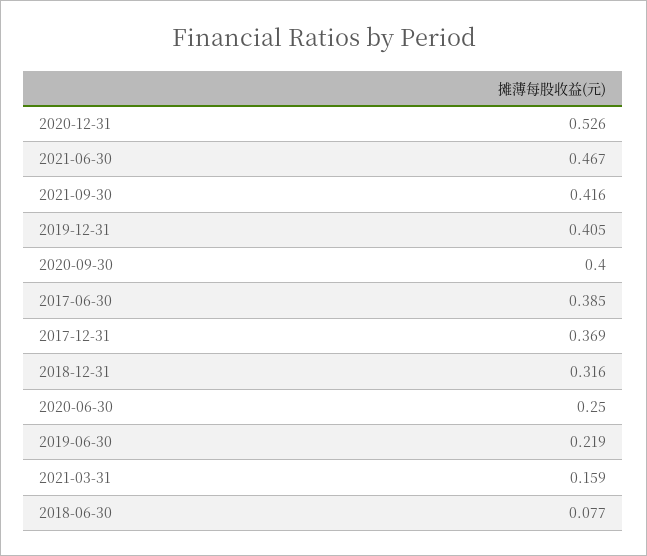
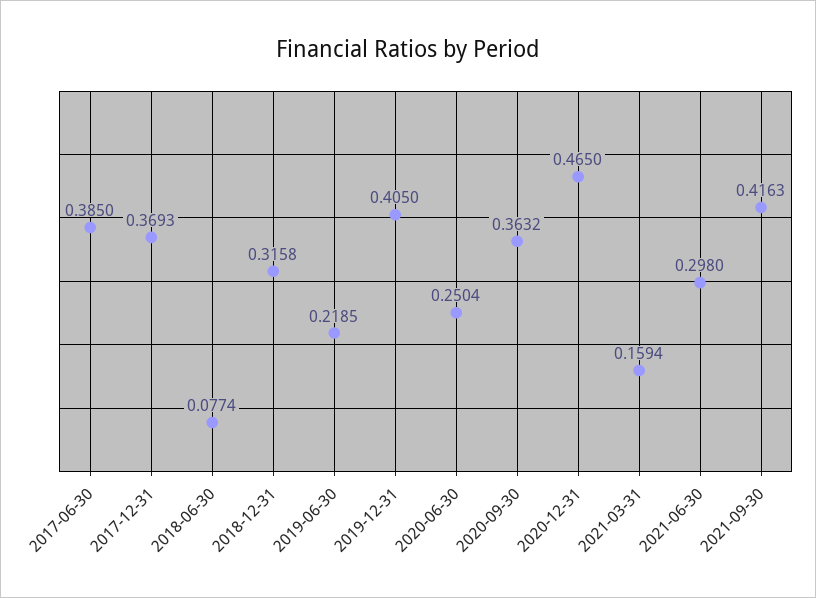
  {
-   "2020-12-31": 0.526,
+   "2020-12-31": 0.465,
-   "2021-06-30": 0.467,
+   "2021-06-30": 0.298,
    "2021-09-30": 0.4163,
    "2019-12-31": 0.405,
-   "2020-09-30": 0.4,
+   "2020-09-30": 0.3632,
    "2017-06-30": 0.385,
    "2017-12-31": 0.3693,
    "2018-12-31": 0.3158,
    "2020-06-30": 0.2504,
    "2019-06-30": 0.2185,
    "2021-03-31": 0.1594,
    "2018-06-30": 0.0774
  }

